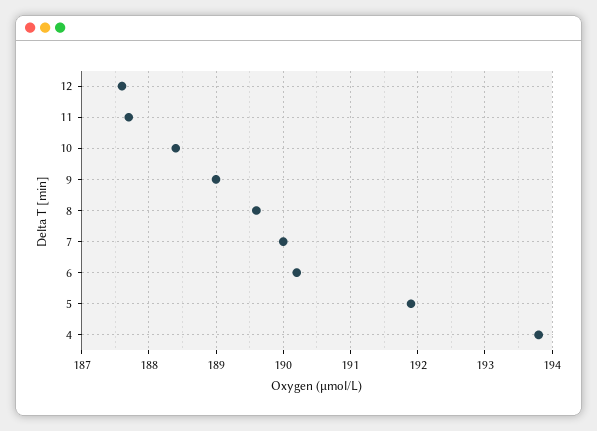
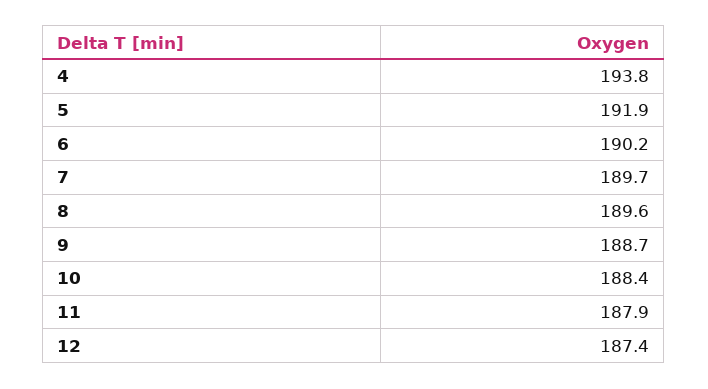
  {
-   "12": 187.6,
+   "12": 187.4,
-   "11": 187.7,
+   "11": 187.9,
    "10": 188.4,
-   "9": 189,
+   "9": 188.7,
    "8": 189.6,
-   "7": 190,
+   "7": 189.7,
    "6": 190.2,
    "5": 191.9,
    "4": 193.8
  }

